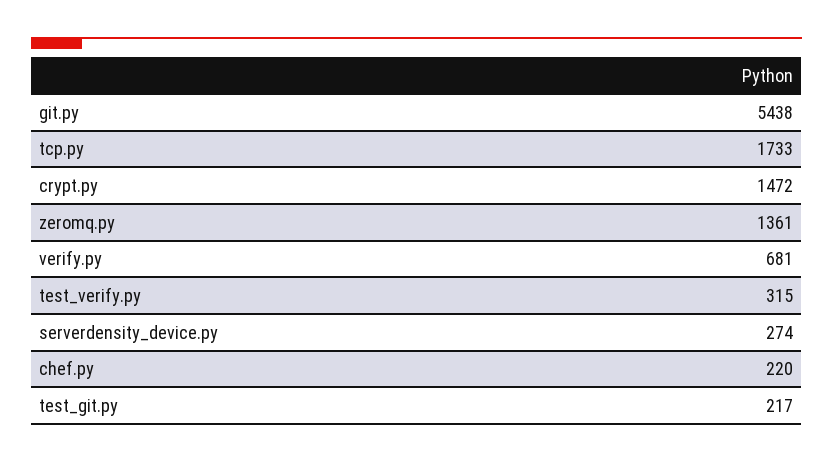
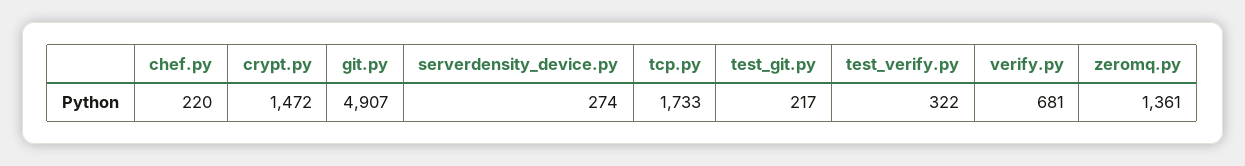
  {
-   "git.py": 5438,
+   "git.py": 4907,
    "tcp.py": 1733,
    "crypt.py": 1472,
    "zeromq.py": 1361,
    "verify.py": 681,
-   "test_verify.py": 315,
+   "test_verify.py": 322,
    "serverdensity_device.py": 274,
    "chef.py": 220,
    "test_git.py": 217
  }

